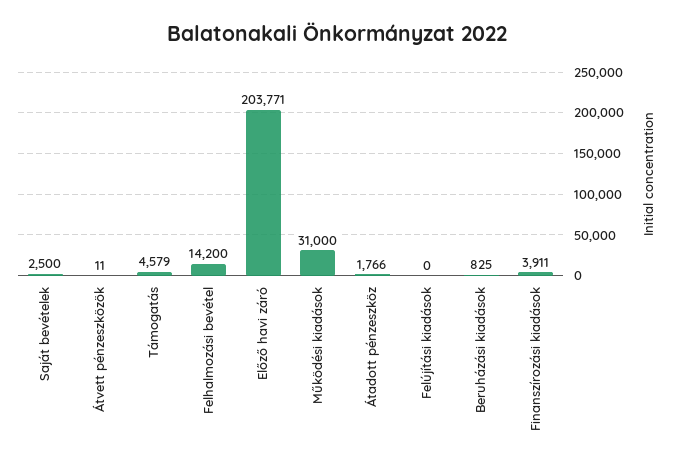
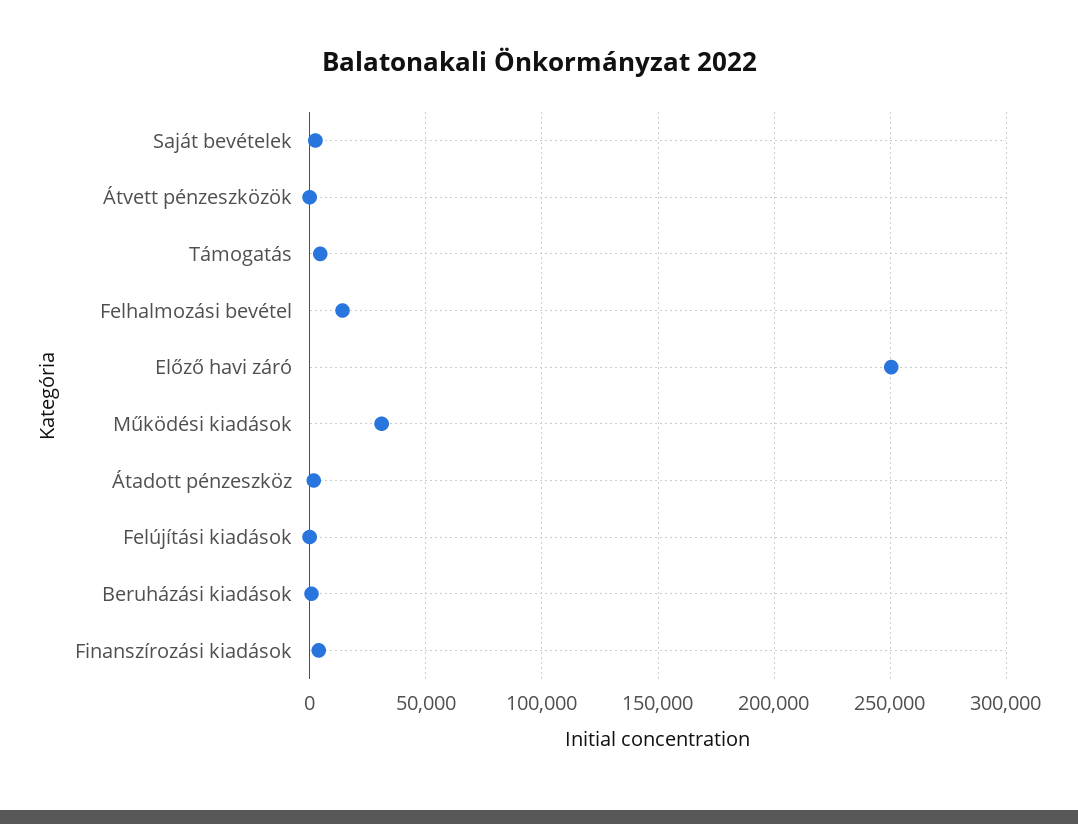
  {
    "Saját bevételek": 2500,
    "Átvett pénzeszközök": 11,
    "Támogatás": 4579,
    "Felhalmozási bevétel": 14200,
-   "Előző havi záró": 203771,
+   "Előző havi záró": 250000,
    "Működési kiadások": 31000,
    "Átadott pénzeszköz": 1766,
    "Felújítási kiadások": 0,
    "Beruházási kiadások": 825,
    "Finanszírozási kiadások": 3911
  }

